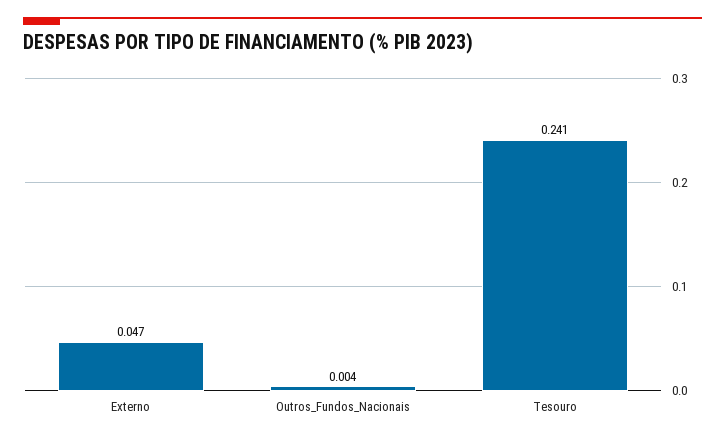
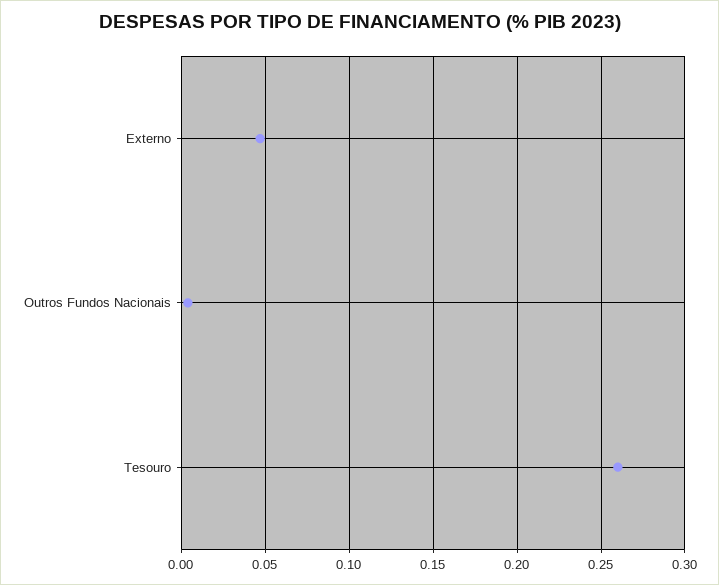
  {
    "Externo": 0.047,
    "Outros_Fundos_Nacionais": 0.004,
-   "Tesouro": 0.241
+   "Tesouro": 0.26
  }

